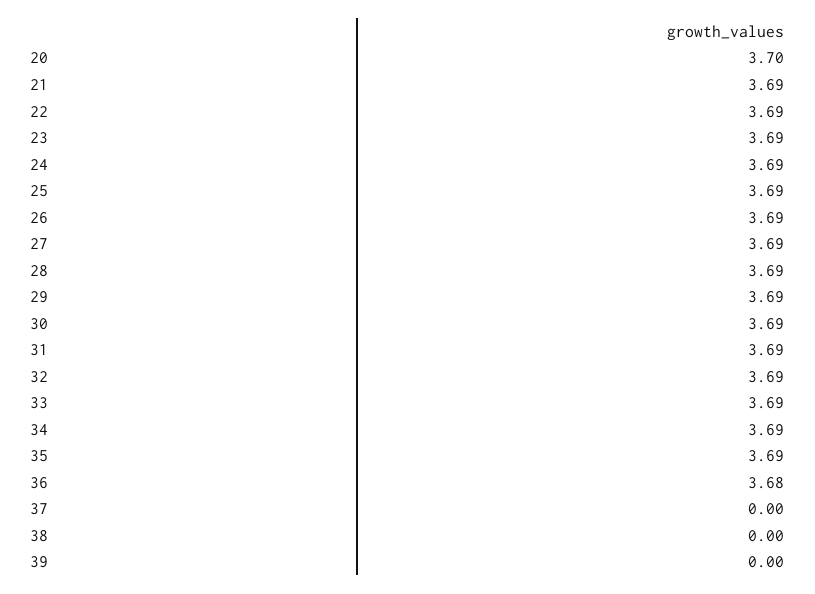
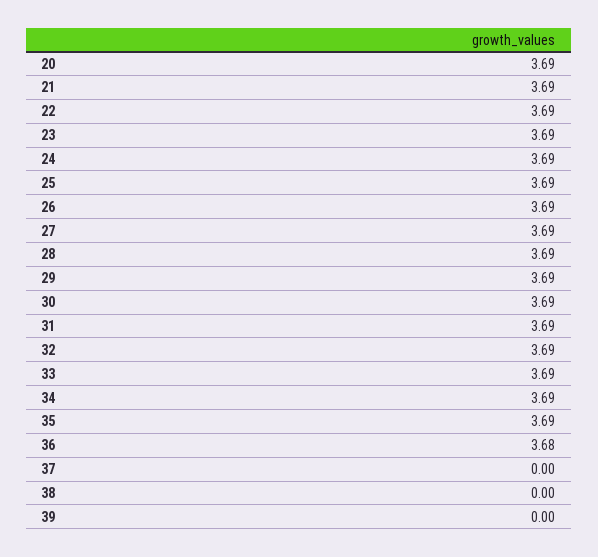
  {
-   "20": 3.7,
+   "20": 3.69,
    "21": 3.69,
    "22": 3.69,
    "23": 3.69,
    "24": 3.69,
    "25": 3.69,
    "26": 3.69,
    "27": 3.69,
    "28": 3.69,
    "29": 3.69,
    "30": 3.69,
    "31": 3.69,
    "32": 3.69,
    "33": 3.69,
    "34": 3.69,
    "35": 3.69,
    "36": 3.68,
    "37": 0,
    "38": 0,
    "39": 0
  }

